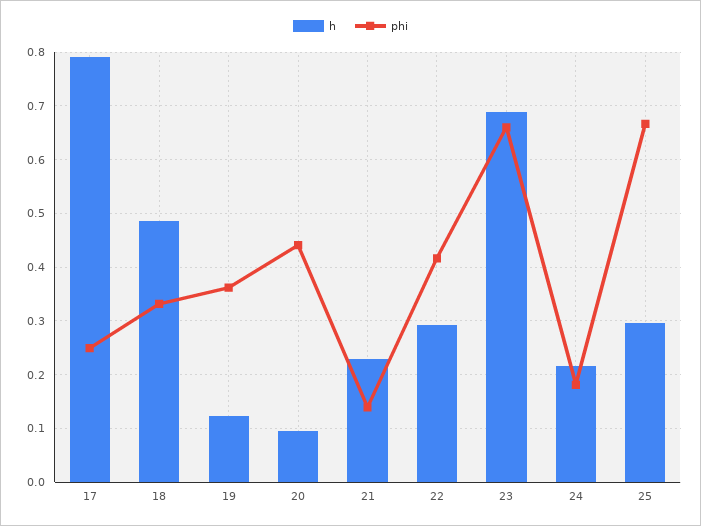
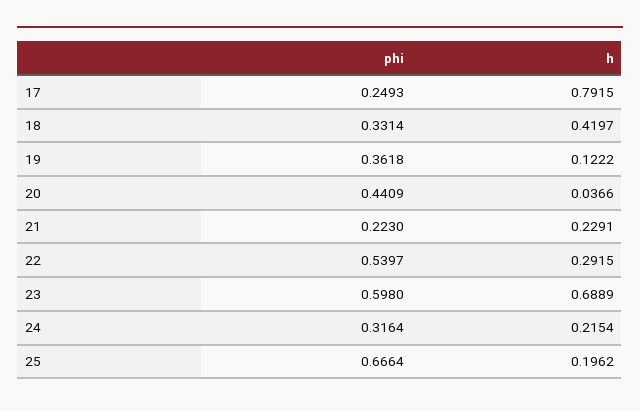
  {
    "h": {
      "17": 0.7915,
-     "18": 0.48,
+     "18": 0.4197,
      "19": 0.1222,
-     "20": 0.1,
+     "20": 0.0366,
      "21": 0.2291,
      "22": 0.2915,
      "23": 0.6889,
      "24": 0.2154,
-     "25": 0.3
+     "25": 0.1962
    },
    "phi": {
      "17": 0.2493,
      "18": 0.3314,
      "19": 0.3618,
      "20": 0.4409,
-     "21": 0.14,
+     "21": 0.223,
-     "22": 0.42,
+     "22": 0.5397,
-     "23": 0.66,
+     "23": 0.598,
-     "24": 0.18,
+     "24": 0.3164,
      "25": 0.6664
    }
  }

